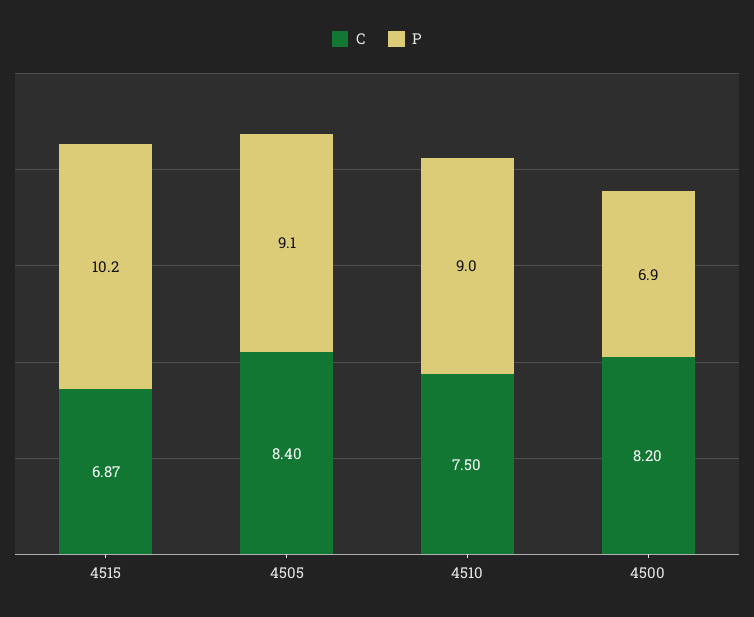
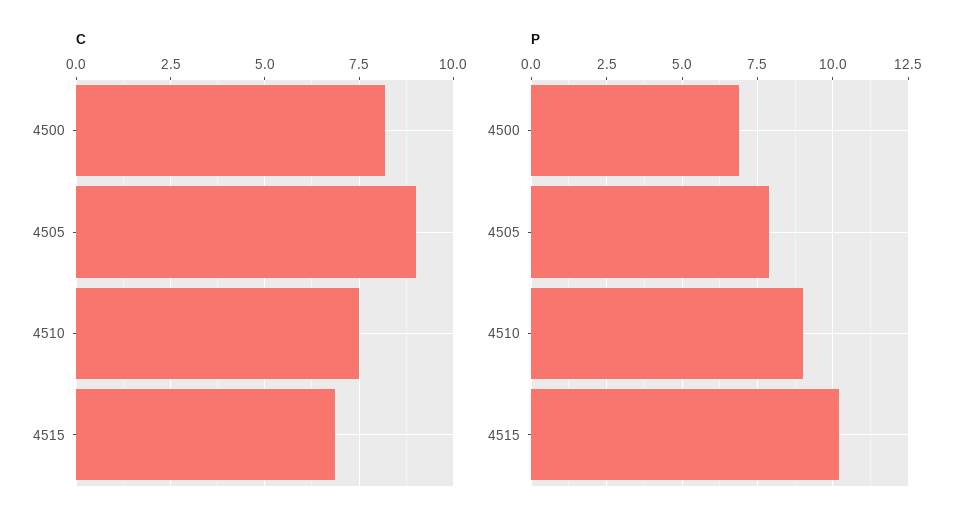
  {
    "C": {
      "4515": 6.87,
-     "4505": 8.4,
+     "4505": 9,
      "4510": 7.5,
      "4500": 8.2
    },
    "P": {
      "4515": 10.2,
-     "4505": 9.1,
+     "4505": 8,
      "4510": 9,
      "4500": 6.9
    }
  }

